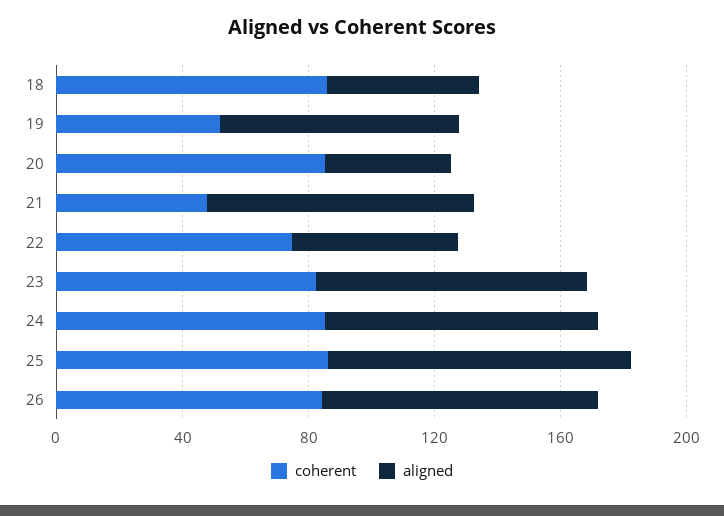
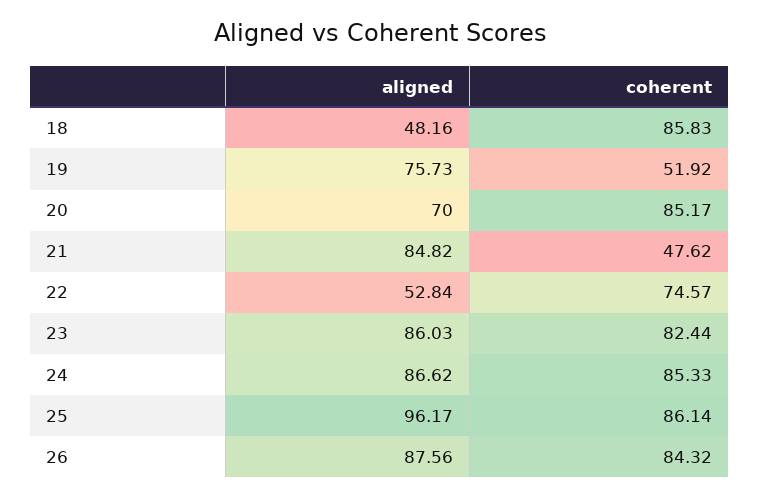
  {
    "coherent": {
      "18": 85.83,
      "19": 51.92,
      "20": 85.17,
      "21": 47.62,
      "22": 74.57,
      "23": 82.44,
      "24": 85.33,
      "25": 86.14,
      "26": 84.32
    },
    "aligned": {
      "18": 48.16,
      "19": 75.73,
-     "20": 40,
+     "20": 70,
      "21": 84.82,
      "22": 52.84,
      "23": 86.03,
      "24": 86.62,
      "25": 96.17,
      "26": 87.56
    }
  }

